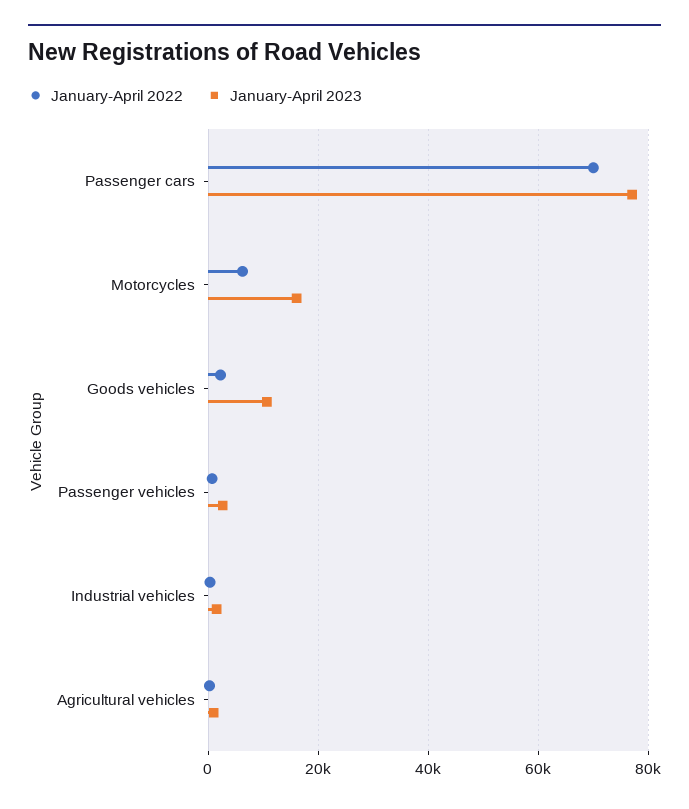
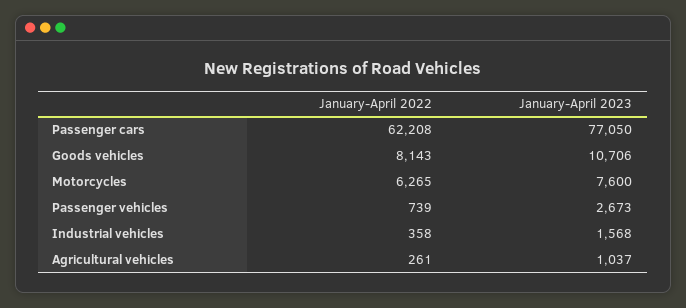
  {
    "January-April 2022": {
-     "Passenger cars": 70000,
+     "Passenger cars": 62208,
      "Motorcycles": 6265,
-     "Goods vehicles": 2000,
+     "Goods vehicles": 8143,
      "Passenger vehicles": 739,
      "Industrial vehicles": 358,
      "Agricultural vehicles": 261
    },
    "January-April 2023": {
      "Passenger cars": 77050,
-     "Motorcycles": 16000,
+     "Motorcycles": 7600,
      "Goods vehicles": 10706,
      "Passenger vehicles": 2673,
      "Industrial vehicles": 1568,
      "Agricultural vehicles": 1037
    }
  }

